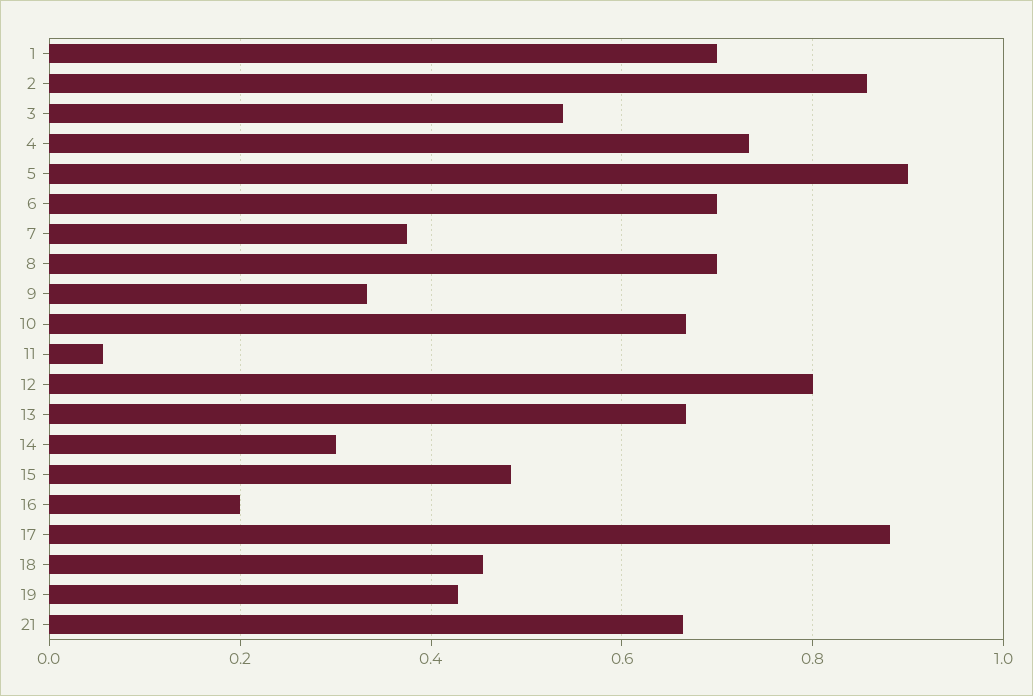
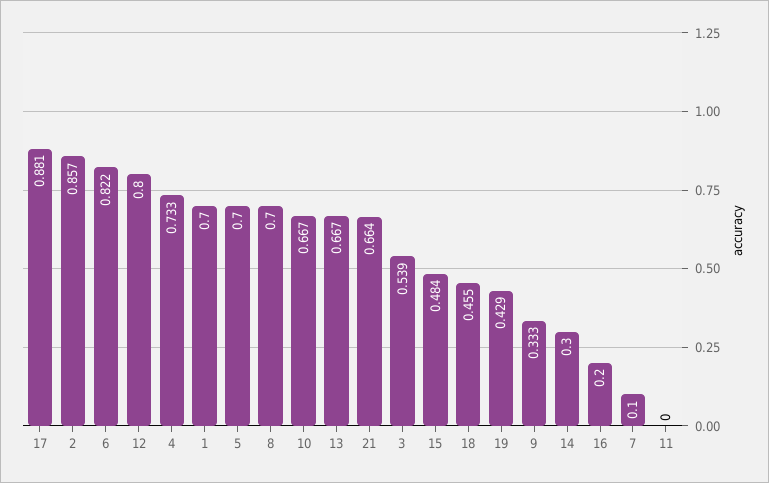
  {
    "1": 0.7,
    "2": 0.857,
    "3": 0.539,
    "4": 0.733,
-   "5": 0.9,
+   "5": 0.7,
-   "6": 0.7,
+   "6": 0.822,
-   "7": 0.38,
+   "7": 0.1,
    "8": 0.7,
    "9": 0.333,
    "10": 0.667,
-   "11": 0.06,
+   "11": 0,
    "12": 0.8,
    "13": 0.667,
    "14": 0.3,
    "15": 0.484,
    "16": 0.2,
    "17": 0.881,
    "18": 0.455,
    "19": 0.429,
    "21": 0.664
  }

